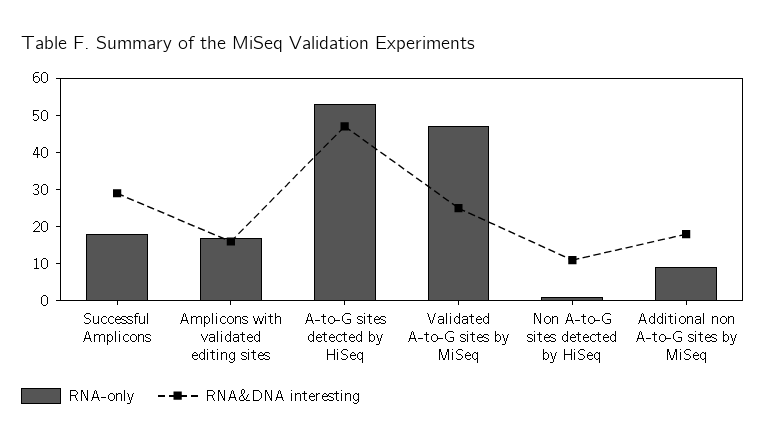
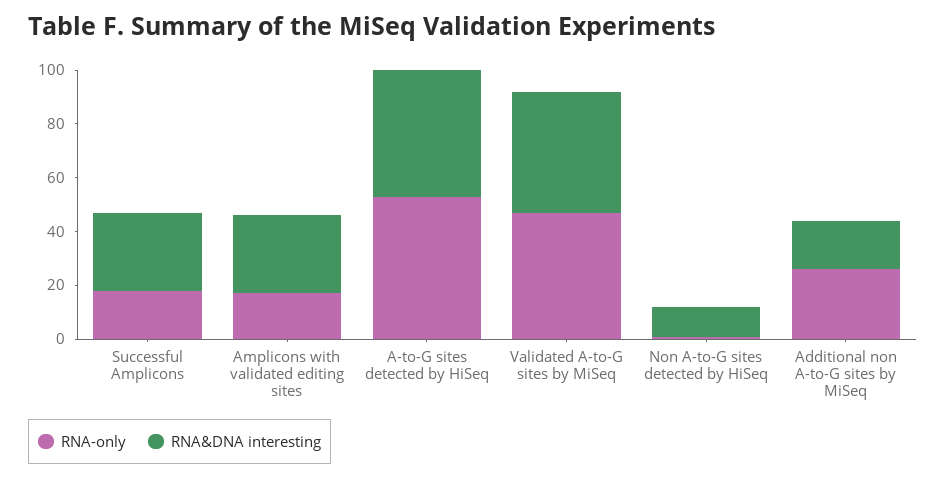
  {
    "RNA-only": {
      "Successful Amplicons": 20,
      "Amplicons with validated editing sites": 15,
      "A-to-G sites detected by HiSeq": 55,
      "Validated A-to-G sites by MiSeq": 45,
      "Non A-to-G sites detected by HiSeq": 0,
-     "Additional non A-to-G sites by MiSeq": 10
+     "Additional non A-to-G sites by MiSeq": 25
    },
    "RNA&DNA interesting": {
      "Successful Amplicons": 30,
-     "Amplicons with validated editing sites": 15,
+     "Amplicons with validated editing sites": 30,
      "A-to-G sites detected by HiSeq": 45,
-     "Validated A-to-G sites by MiSeq": 25,
+     "Validated A-to-G sites by MiSeq": 45,
      "Non A-to-G sites detected by HiSeq": 10,
      "Additional non A-to-G sites by MiSeq": 20
    }
  }

